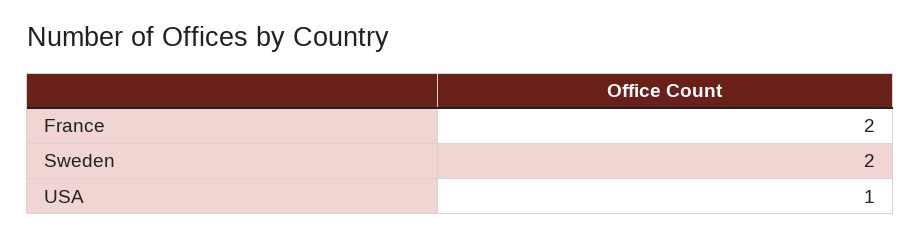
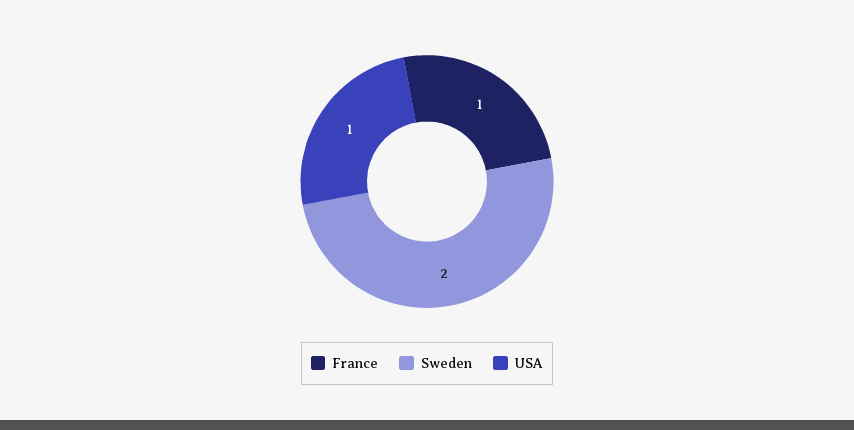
  {
-   "France": 2,
+   "France": 1,
    "Sweden": 2,
    "USA": 1
  }

